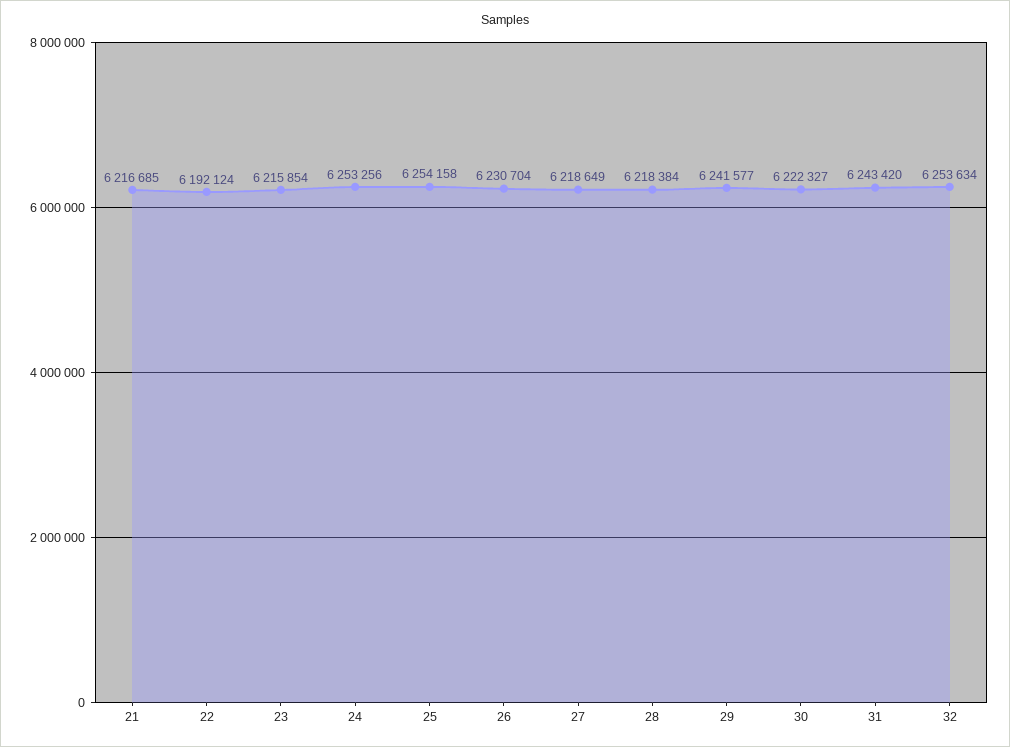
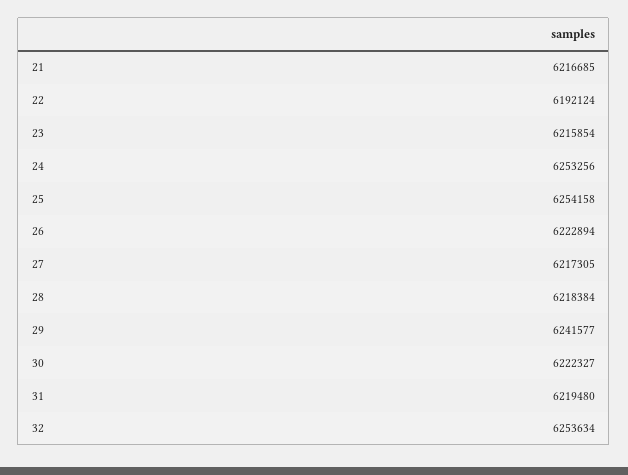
  {
    "21": 6216685,
    "22": 6192124,
    "23": 6215854,
    "24": 6253256,
    "25": 6254158,
-   "26": 6230704,
+   "26": 6222894,
-   "27": 6218649,
+   "27": 6217305,
    "28": 6218384,
    "29": 6241577,
    "30": 6222327,
-   "31": 6243420,
+   "31": 6219480,
    "32": 6253634
  }

